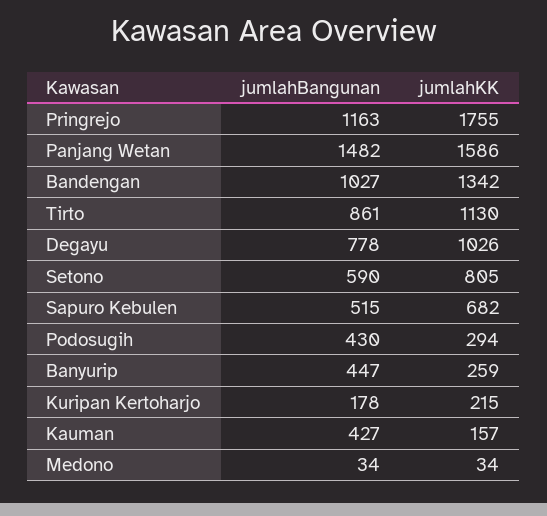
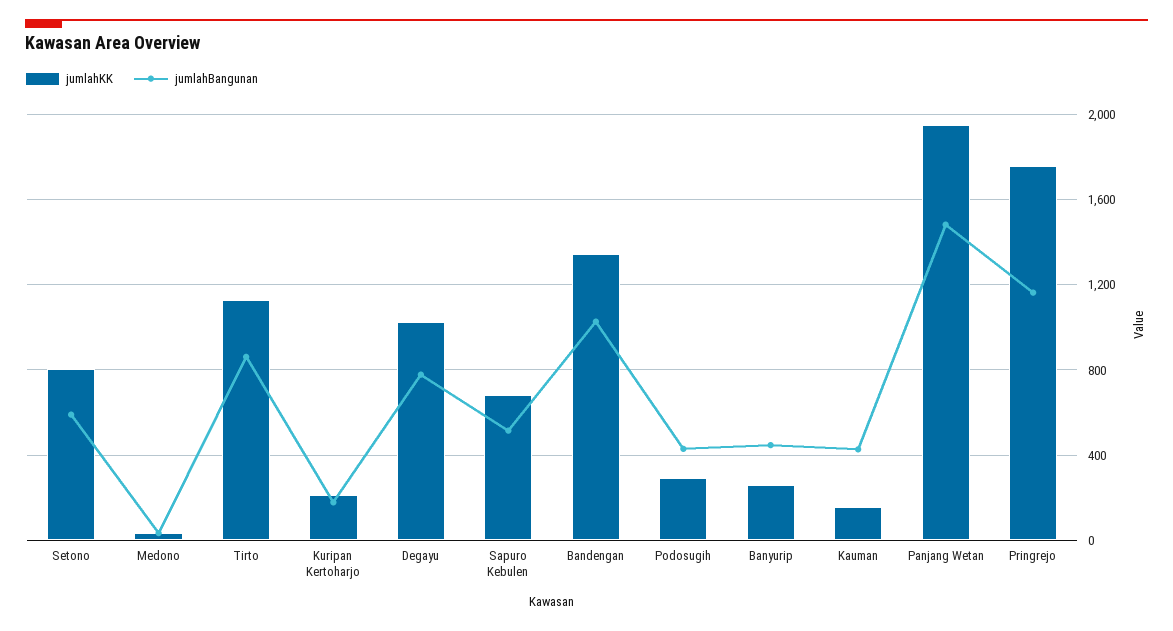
  {
    "jumlahBangunan": {
      "Pringrejo": 1163,
      "Panjang Wetan": 1482,
      "Bandengan": 1027,
      "Tirto": 861,
      "Degayu": 778,
      "Setono": 590,
      "Sapuro Kebulen": 515,
      "Podosugih": 430,
      "Banyurip": 447,
      "Kuripan Kertoharjo": 178,
      "Kauman": 427,
      "Medono": 34
    },
    "jumlahKK": {
      "Pringrejo": 1755,
-     "Panjang Wetan": 1586,
+     "Panjang Wetan": 1950,
      "Bandengan": 1342,
      "Tirto": 1130,
      "Degayu": 1026,
      "Setono": 805,
      "Sapuro Kebulen": 682,
      "Podosugih": 294,
      "Banyurip": 259,
      "Kuripan Kertoharjo": 215,
      "Kauman": 157,
      "Medono": 34
    }
  }

